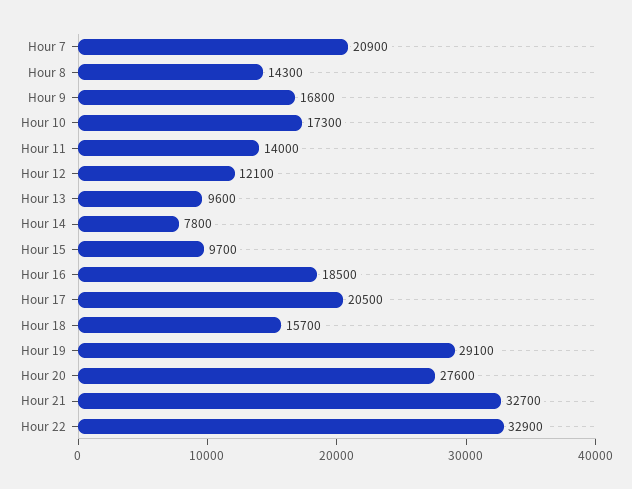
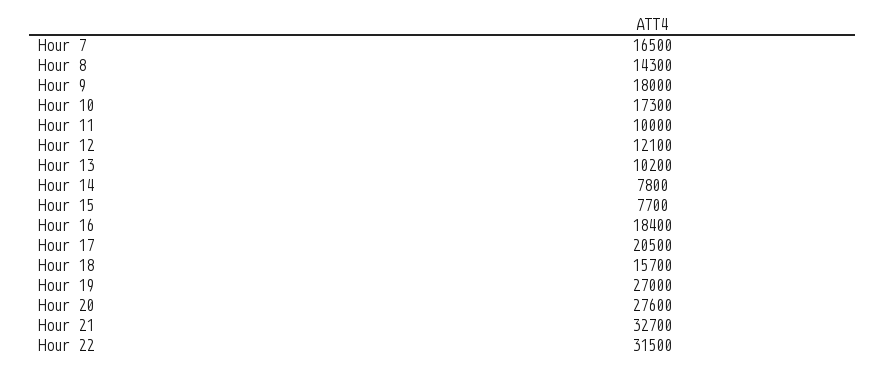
  {
-   "Hour 7": 20900,
+   "Hour 7": 16500,
    "Hour 8": 14300,
-   "Hour 9": 16800,
+   "Hour 9": 18000,
    "Hour 10": 17300,
-   "Hour 11": 14000,
+   "Hour 11": 10000,
    "Hour 12": 12100,
-   "Hour 13": 9600,
+   "Hour 13": 10200,
    "Hour 14": 7800,
-   "Hour 15": 9700,
+   "Hour 15": 7700,
-   "Hour 16": 18500,
+   "Hour 16": 18400,
    "Hour 17": 20500,
    "Hour 18": 15700,
-   "Hour 19": 29100,
+   "Hour 19": 27000,
    "Hour 20": 27600,
    "Hour 21": 32700,
-   "Hour 22": 32900
+   "Hour 22": 31500
  }

